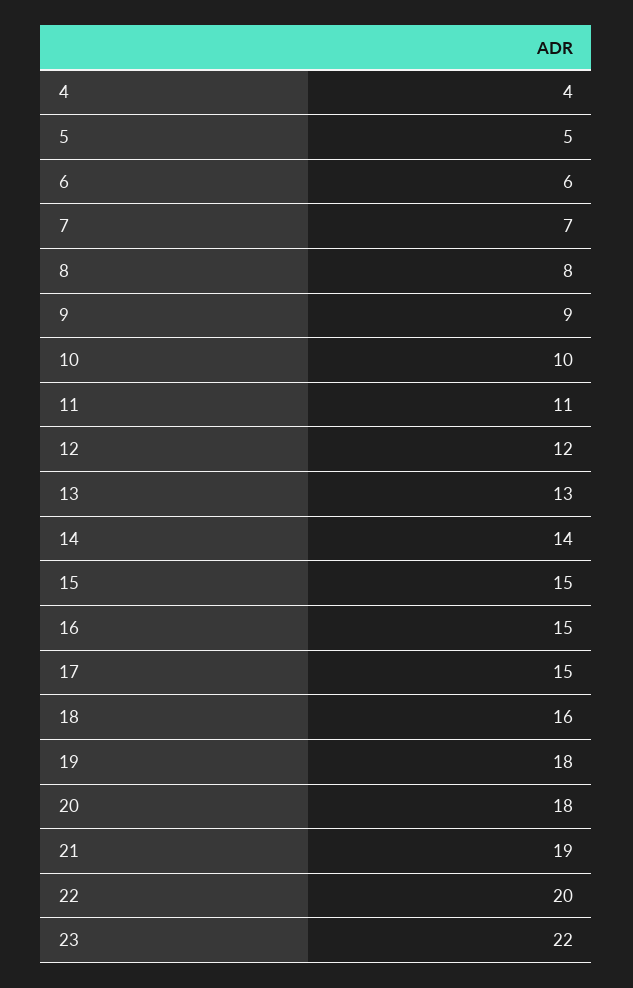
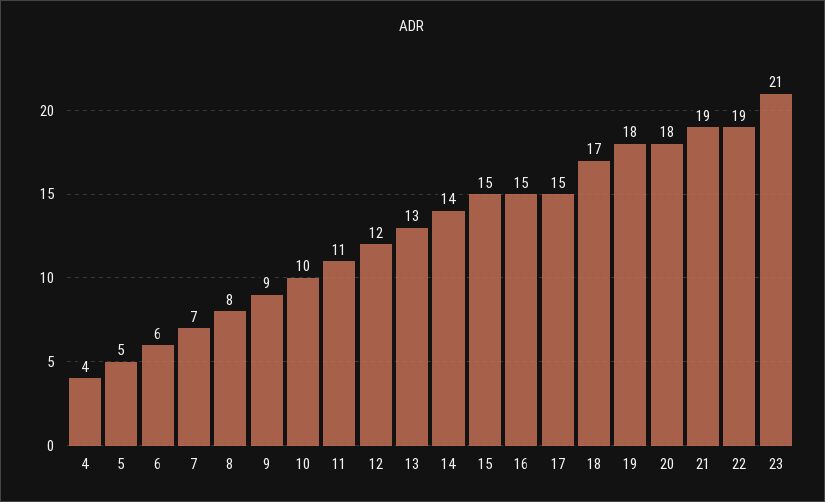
  {
    "4": 4,
    "5": 5,
    "6": 6,
    "7": 7,
    "8": 8,
    "9": 9,
    "10": 10,
    "11": 11,
    "12": 12,
    "13": 13,
    "14": 14,
    "15": 15,
    "16": 15,
    "17": 15,
-   "18": 16,
+   "18": 17,
    "19": 18,
    "20": 18,
    "21": 19,
-   "22": 20,
+   "22": 19,
-   "23": 22
+   "23": 21
  }

